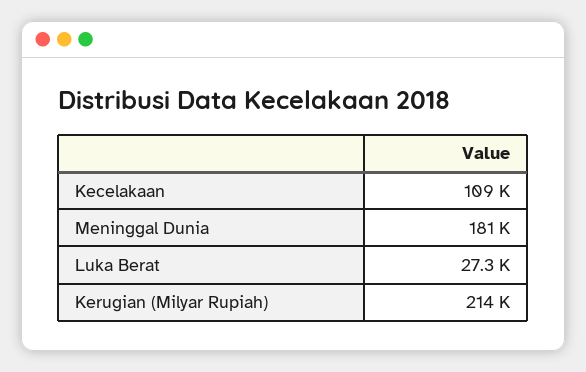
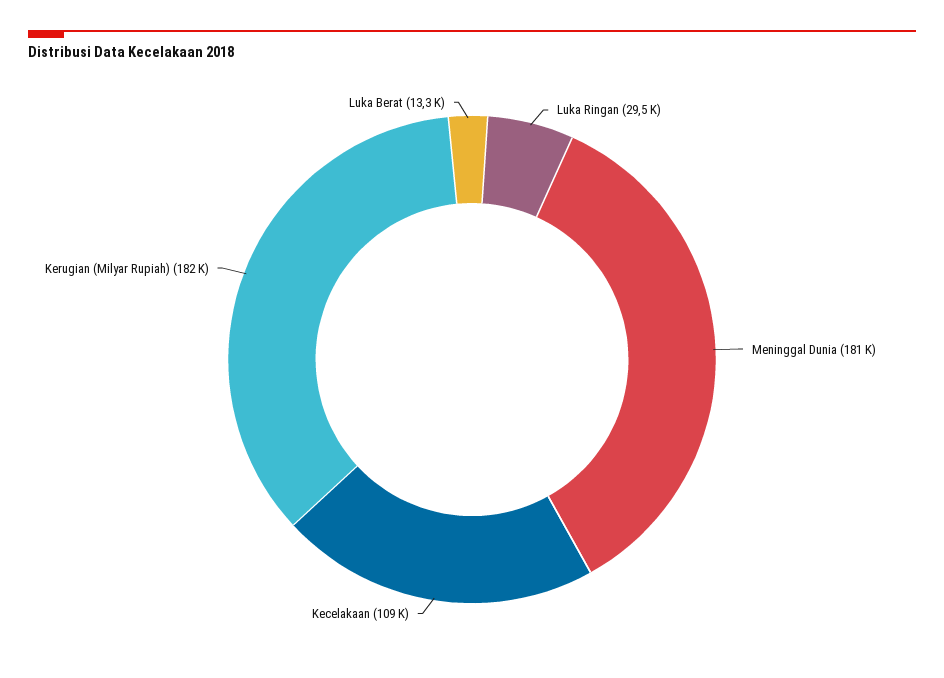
  {
    "Kecelakaan": 109000,
    "Meninggal Dunia": 181000,
-   "Luka Berat": 27300,
+   "Luka Berat": 13300,
-   "Kerugian (Milyar Rupiah)": 214000
+   "Kerugian (Milyar Rupiah)": 182000,
+   "Luka Ringan": 29500
  }

